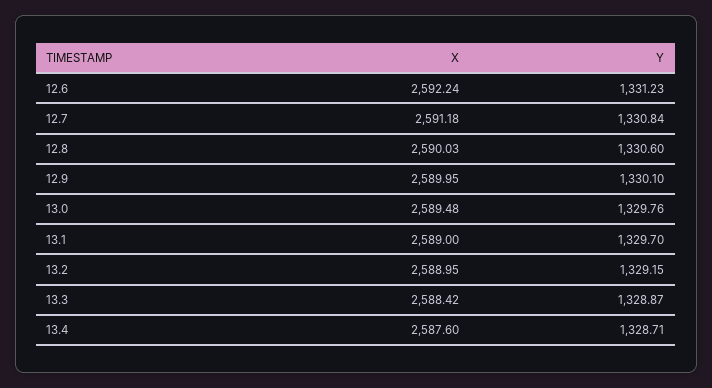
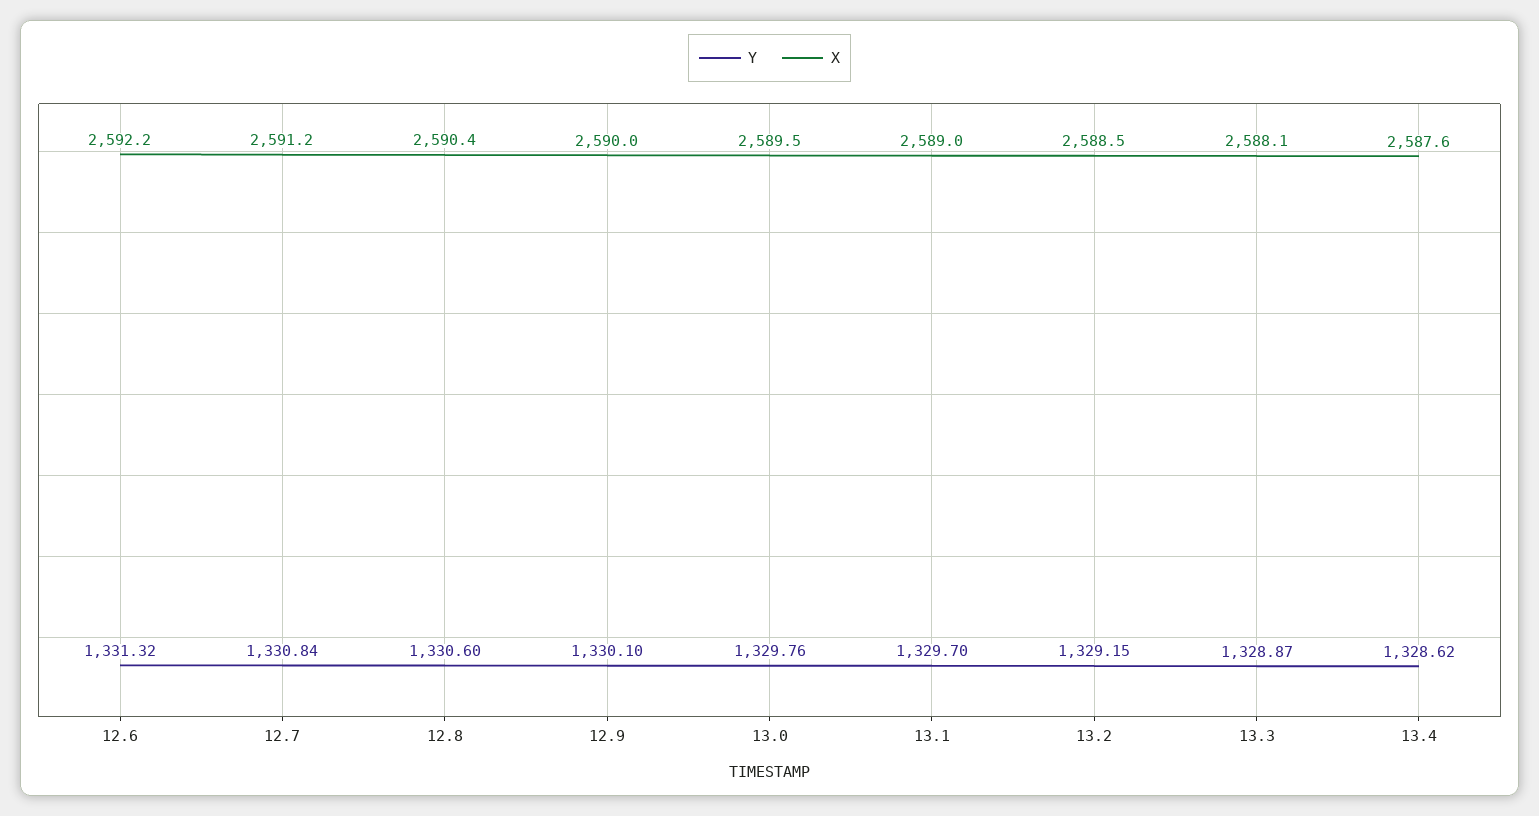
  {
    "X": {
      "12.6": 2592.24,
      "12.7": 2591.18,
-     "12.8": 2590.03,
+     "12.8": 2590.4,
      "12.9": 2589.95,
      "13.0": 2589.48,
      "13.1": 2589,
-     "13.2": 2588.95,
+     "13.2": 2588.5,
-     "13.3": 2588.42,
+     "13.3": 2588.1,
      "13.4": 2587.6
    },
    "Y": {
-     "12.6": 1331.23,
+     "12.6": 1331.32,
      "12.7": 1330.84,
      "12.8": 1330.6,
      "12.9": 1330.1,
      "13.0": 1329.76,
      "13.1": 1329.7,
      "13.2": 1329.15,
      "13.3": 1328.87,
-     "13.4": 1328.71
+     "13.4": 1328.62
    }
  }

